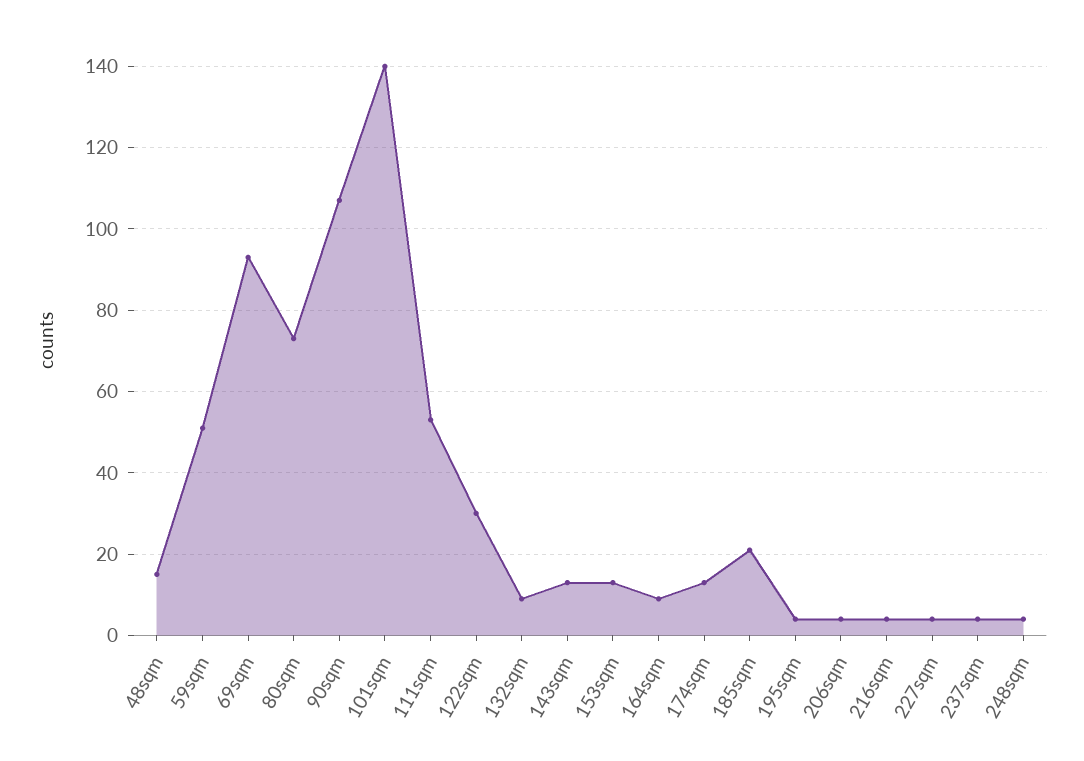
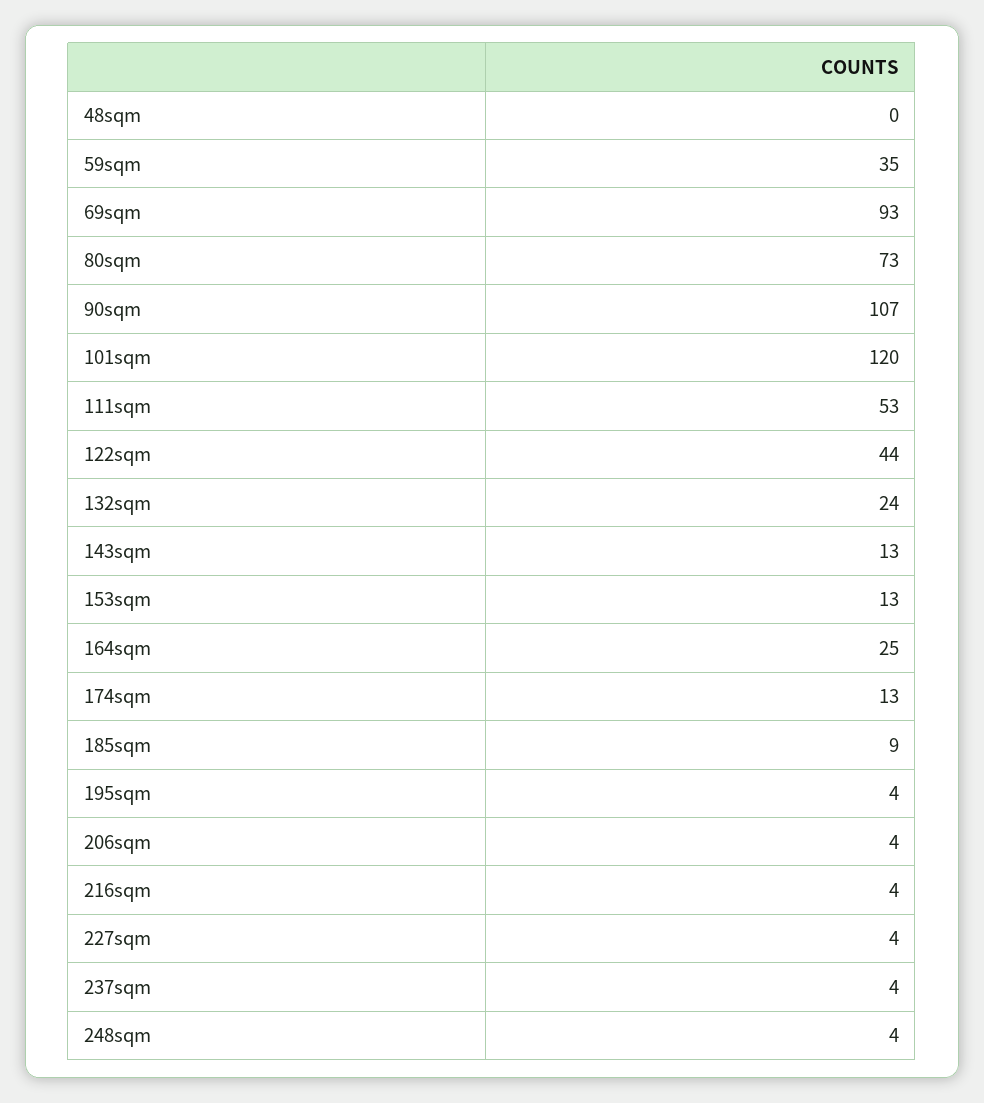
  {
-   "48sqm": 15,
+   "48sqm": 0,
-   "59sqm": 50,
+   "59sqm": 35,
    "69sqm": 93,
    "80sqm": 73,
    "90sqm": 107,
-   "101sqm": 140,
+   "101sqm": 120,
    "111sqm": 53,
-   "122sqm": 30,
+   "122sqm": 44,
-   "132sqm": 10,
+   "132sqm": 24,
    "143sqm": 13,
    "153sqm": 13,
-   "164sqm": 10,
+   "164sqm": 25,
    "174sqm": 13,
-   "185sqm": 20,
+   "185sqm": 9,
    "195sqm": 4,
    "206sqm": 4,
    "216sqm": 4,
    "227sqm": 4,
    "237sqm": 4,
    "248sqm": 4
  }

